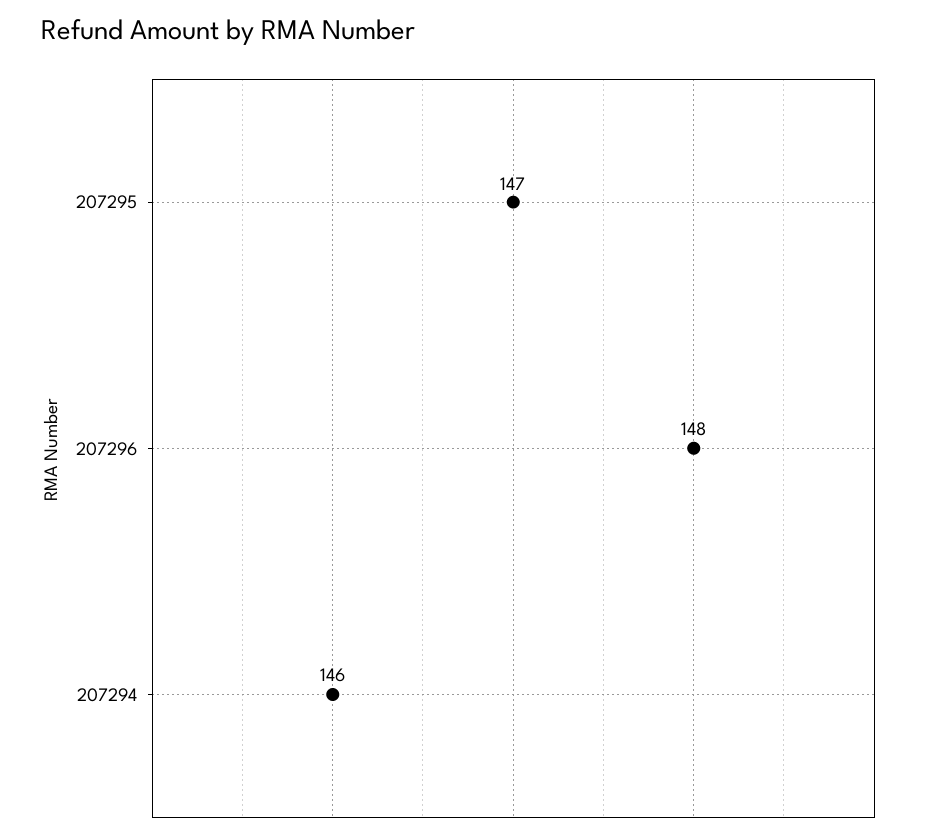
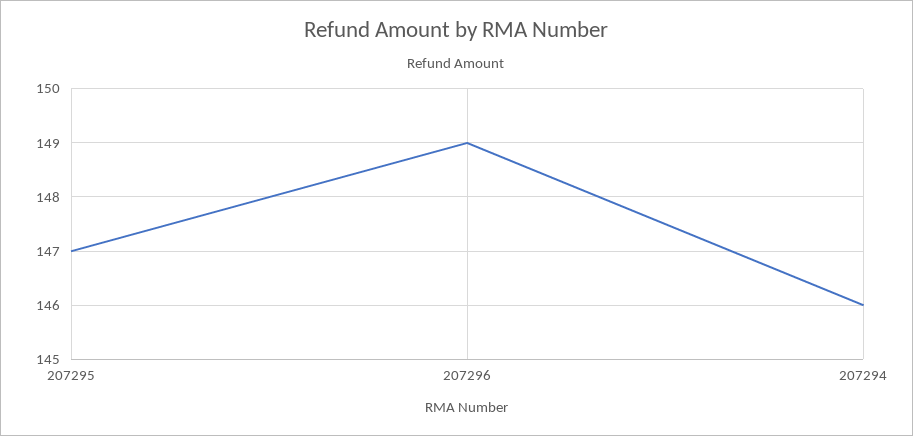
  {
    "207295": 147,
-   "207296": 148,
+   "207296": 149,
    "207294": 146
  }

